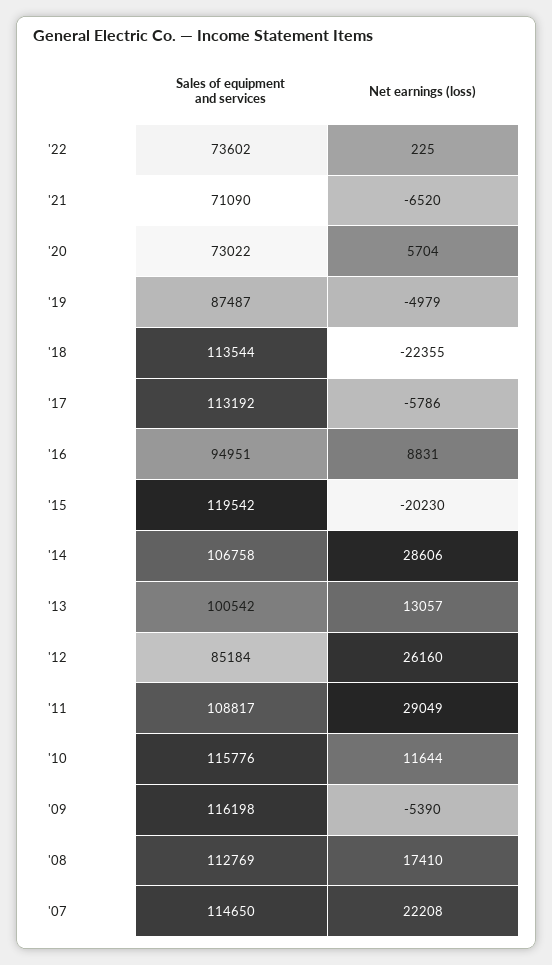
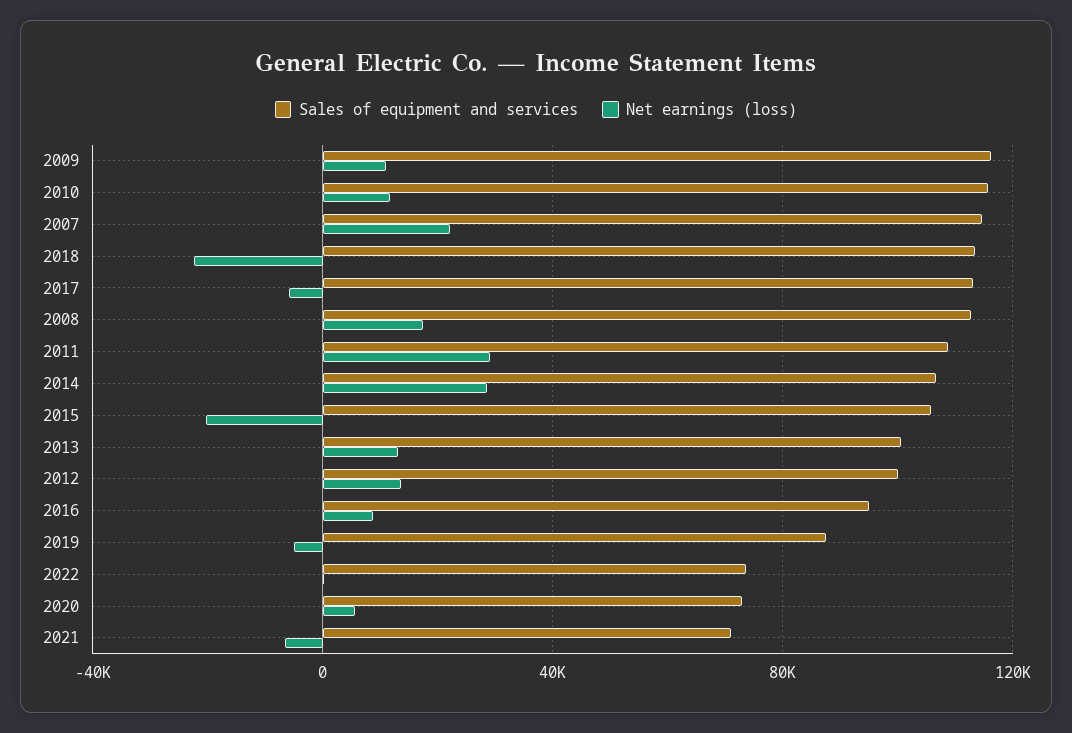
  {
    "Sales of equipment and services": {
      "'22": 73602,
      "'21": 71090,
      "'20": 73022,
      "'19": 87487,
      "'18": 113544,
      "'17": 113192,
      "'16": 94951,
-     "'15": 119542,
+     "'15": 105000,
      "'14": 106758,
      "'13": 100542,
-     "'12": 85184,
+     "'12": 100000,
      "'11": 108817,
      "'10": 115776,
      "'09": 116198,
      "'08": 112769,
      "'07": 114650
    },
    "Net earnings (loss)": {
      "'22": 225,
      "'21": -6520,
      "'20": 5704,
      "'19": -4979,
      "'18": -22355,
      "'17": -5786,
      "'16": 8831,
      "'15": -20230,
      "'14": 28606,
      "'13": 13057,
-     "'12": 26160,
+     "'12": 15000,
      "'11": 29049,
      "'10": 11644,
-     "'09": -5390,
+     "'09": 10000,
      "'08": 17410,
      "'07": 22208
    }
  }

